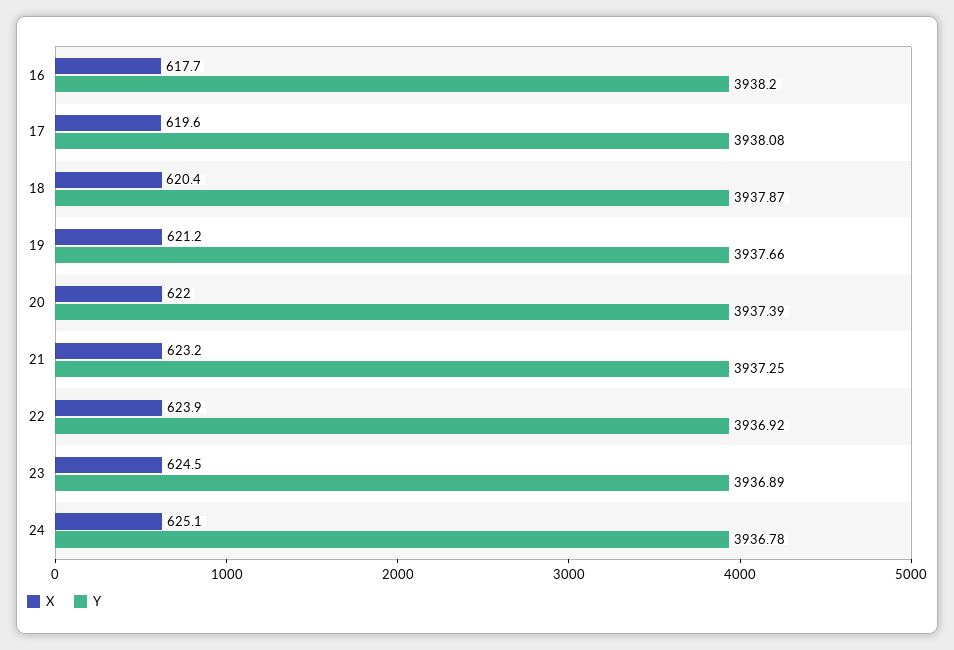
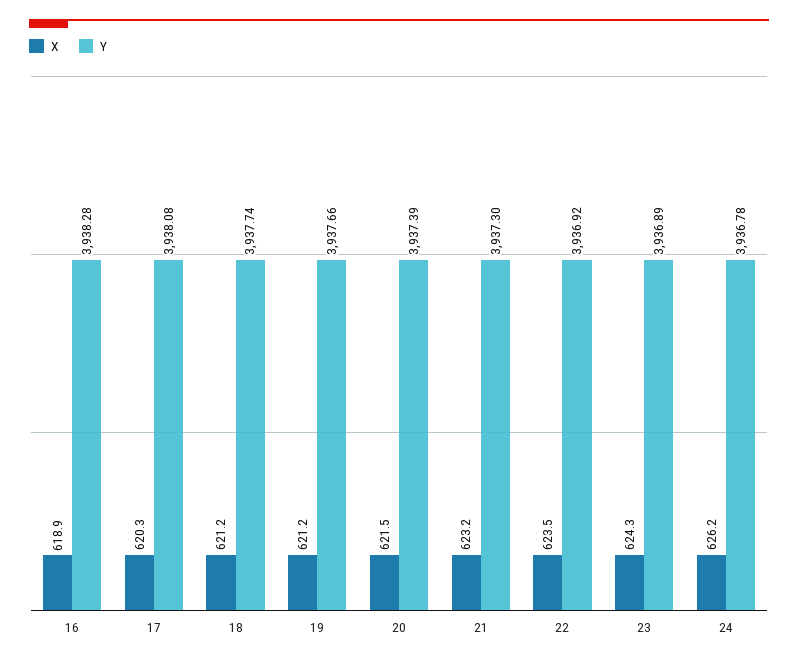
  {
    "X": {
-     "16": 617.7,
+     "16": 618.9,
-     "17": 619.6,
+     "17": 620.3,
-     "18": 620.4,
+     "18": 621.2,
      "19": 621.2,
-     "20": 622,
+     "20": 621.5,
      "21": 623.2,
-     "22": 623.9,
+     "22": 623.5,
-     "23": 624.5,
+     "23": 624.3,
-     "24": 625.1
+     "24": 626.2
    },
    "Y": {
-     "16": 3938.2,
+     "16": 3938.28,
      "17": 3938.08,
-     "18": 3937.87,
+     "18": 3937.74,
      "19": 3937.66,
      "20": 3937.39,
-     "21": 3937.25,
+     "21": 3937.3,
      "22": 3936.92,
      "23": 3936.89,
      "24": 3936.78
    }
  }

